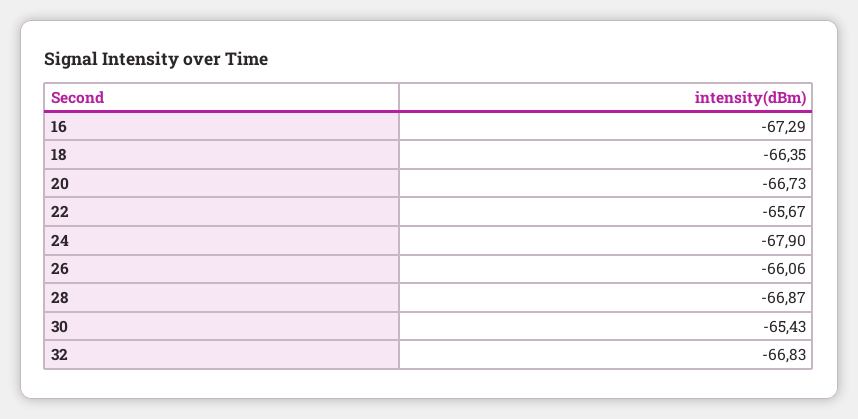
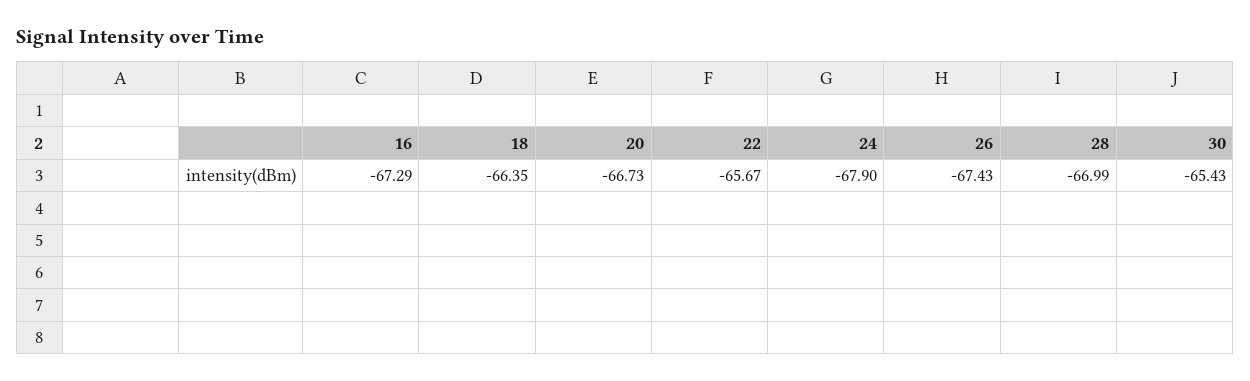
  {
    "16": -67.29,
    "18": -66.35,
    "20": -66.73,
    "22": -65.67,
    "24": -67.9,
-   "26": -66.06,
+   "26": -67.43,
-   "28": -66.87,
+   "28": -66.99,
-   "30": -65.43,
+   "30": -65.43
-   "32": -66.83
  }

